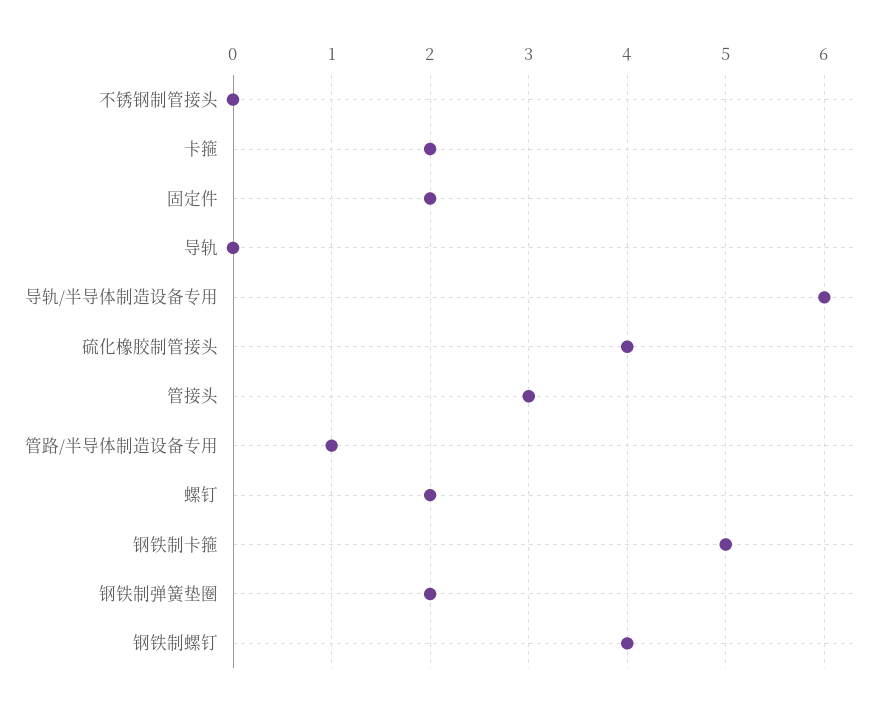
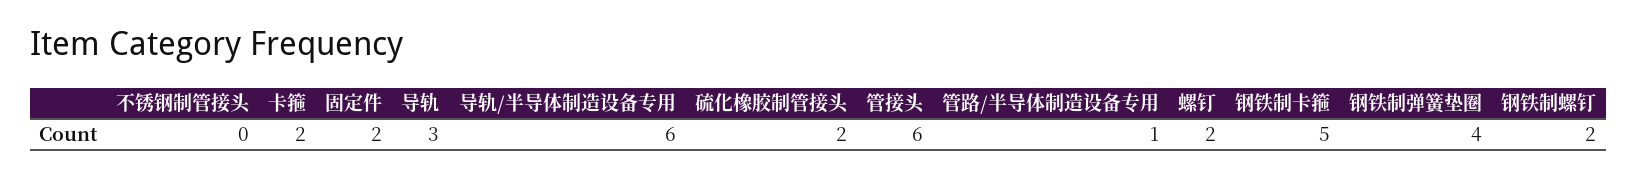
  {
    "不锈钢制管接头": 0,
    "卡箍": 2,
    "固定件": 2,
-   "导轨": 0,
+   "导轨": 3,
    "导轨/半导体制造设备专用": 6,
-   "硫化橡胶制管接头": 4,
+   "硫化橡胶制管接头": 2,
-   "管接头": 3,
+   "管接头": 6,
    "管路/半导体制造设备专用": 1,
    "螺钉": 2,
    "钢铁制卡箍": 5,
-   "钢铁制弹簧垫圈": 2,
+   "钢铁制弹簧垫圈": 4,
-   "钢铁制螺钉": 4
+   "钢铁制螺钉": 2
  }

